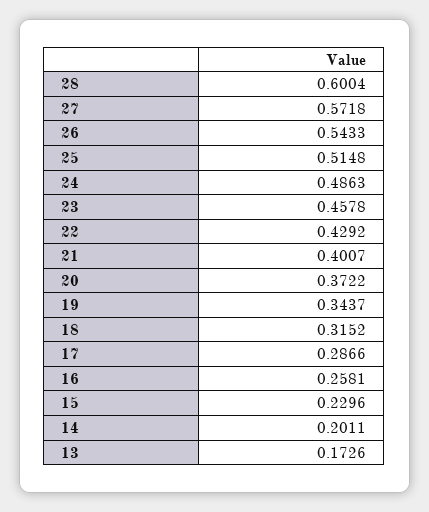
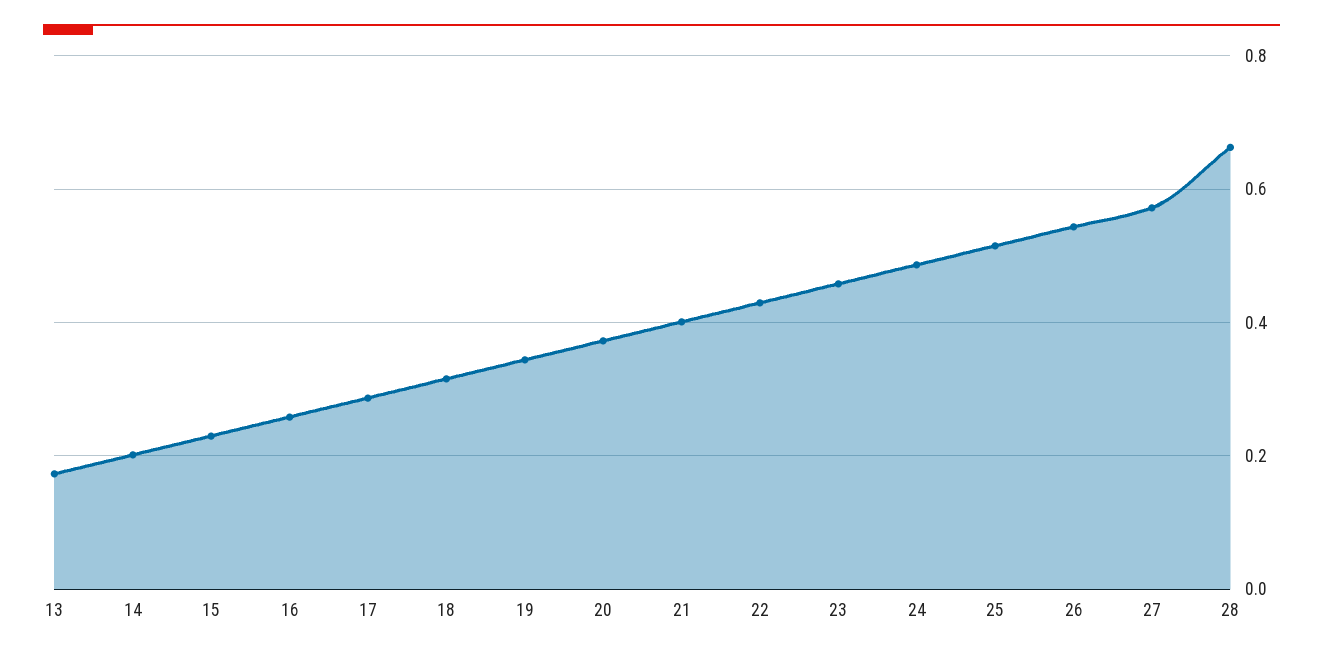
  {
-   "28": 0.6004,
+   "28": 0.66,
    "27": 0.5718,
    "26": 0.5433,
    "25": 0.5148,
    "24": 0.4863,
    "23": 0.4578,
    "22": 0.4292,
    "21": 0.4007,
    "20": 0.3722,
    "19": 0.3437,
    "18": 0.3152,
    "17": 0.2866,
    "16": 0.2581,
    "15": 0.2296,
    "14": 0.2011,
    "13": 0.1726
  }

